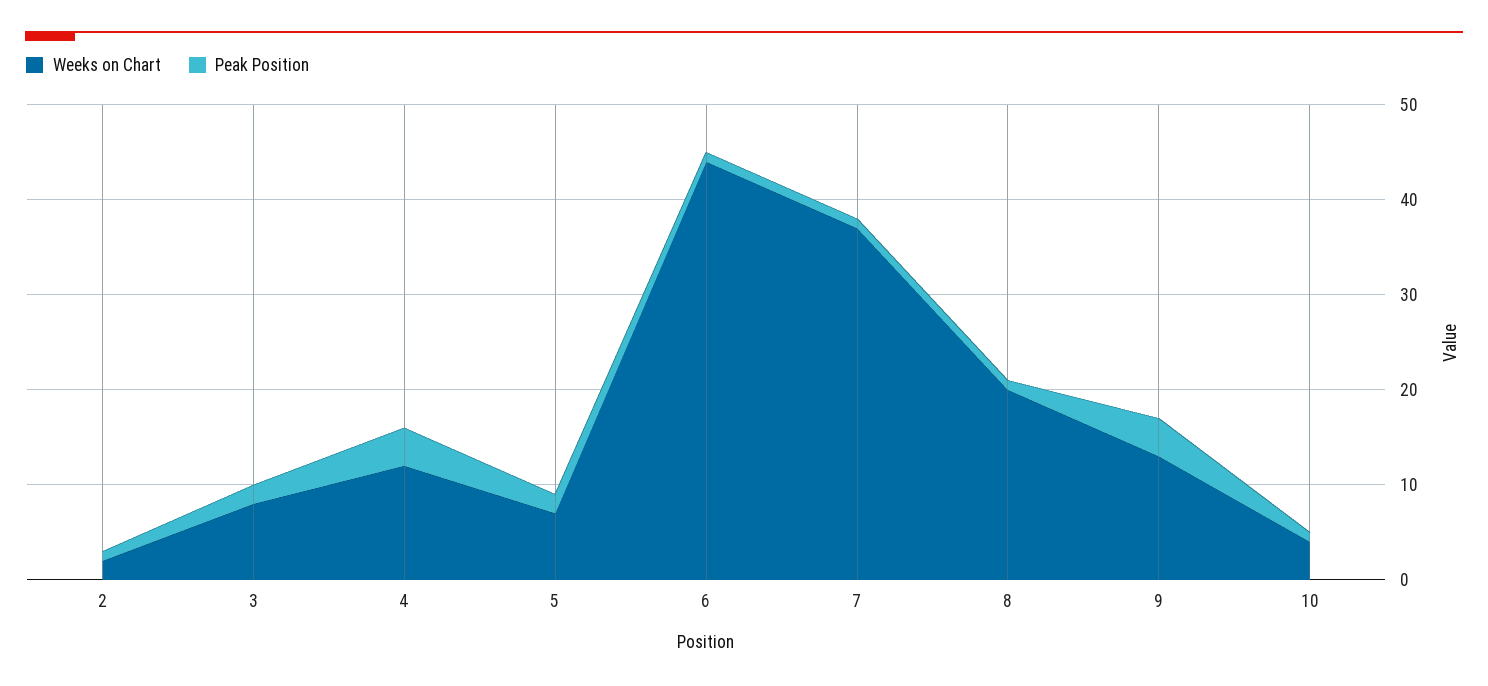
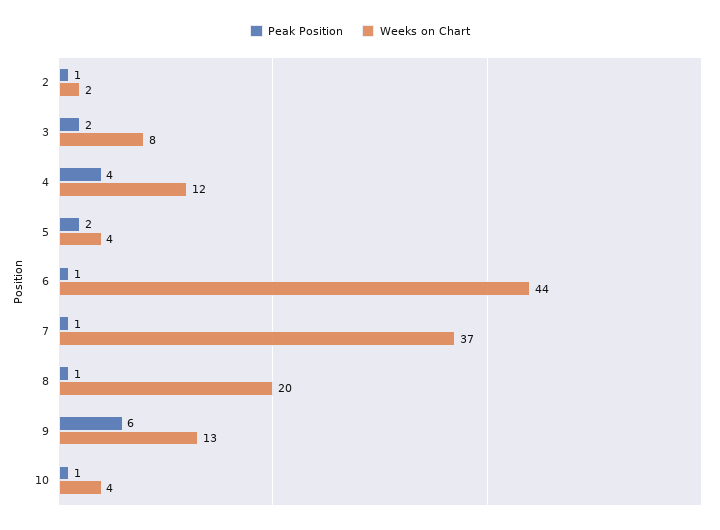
  {
    "Weeks on Chart": {
      "2": 2,
      "3": 8,
      "4": 12,
-     "5": 7,
+     "5": 4,
      "6": 44,
      "7": 37,
      "8": 20,
      "9": 13,
      "10": 4
    },
    "Peak Position": {
      "2": 1,
      "3": 2,
      "4": 4,
      "5": 2,
      "6": 1,
      "7": 1,
      "8": 1,
-     "9": 4,
+     "9": 6,
      "10": 1
    }
  }

